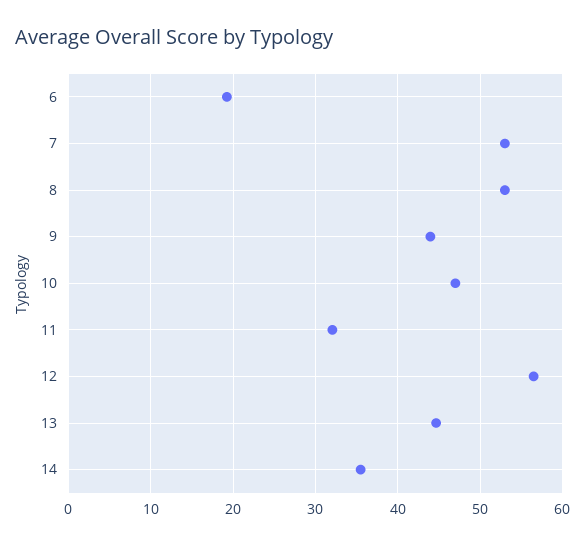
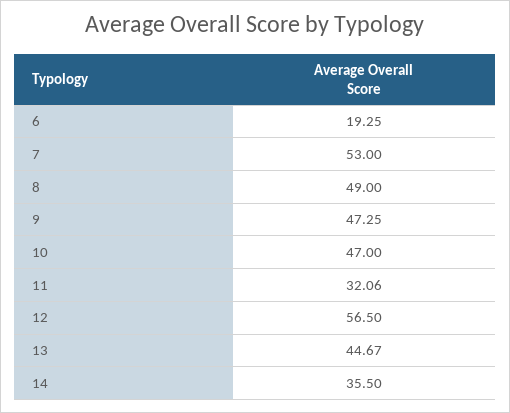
  {
    "6": 19.25,
    "7": 53,
-   "8": 53,
+   "8": 49,
-   "9": 44,
+   "9": 47.25,
    "10": 47,
    "11": 32.06,
    "12": 56.5,
    "13": 44.67,
    "14": 35.5
  }

